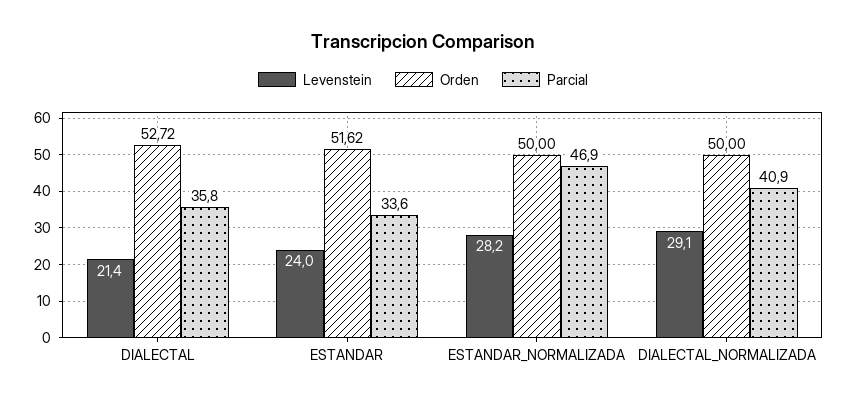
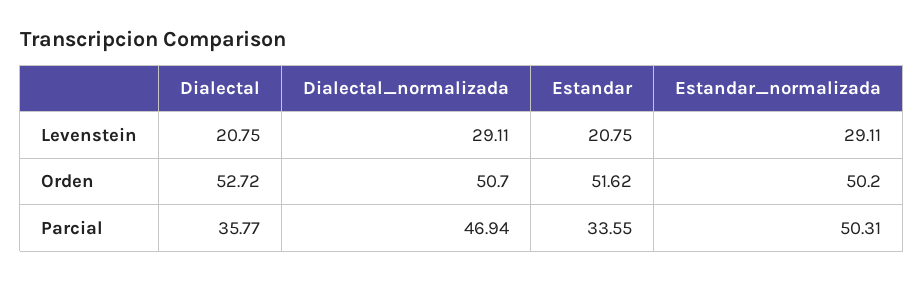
  {
    "Levenstein": {
-     "DIALECTAL": 21.4,
+     "DIALECTAL": 20.75,
-     "ESTANDAR": 24,
+     "ESTANDAR": 20.75,
-     "ESTANDAR_NORMALIZADA": 28.2,
+     "ESTANDAR_NORMALIZADA": 29.11,
      "DIALECTAL_NORMALIZADA": 29.11
    },
    "Orden": {
      "DIALECTAL": 52.72,
      "ESTANDAR": 51.62,
-     "ESTANDAR_NORMALIZADA": 50,
+     "ESTANDAR_NORMALIZADA": 50.2,
-     "DIALECTAL_NORMALIZADA": 50
+     "DIALECTAL_NORMALIZADA": 50.7
    },
    "Parcial": {
      "DIALECTAL": 35.77,
      "ESTANDAR": 33.55,
-     "ESTANDAR_NORMALIZADA": 46.9,
+     "ESTANDAR_NORMALIZADA": 50.31,
-     "DIALECTAL_NORMALIZADA": 40.9
+     "DIALECTAL_NORMALIZADA": 46.94
    }
  }

